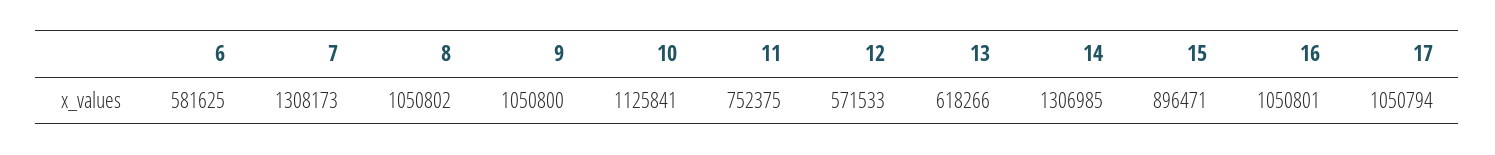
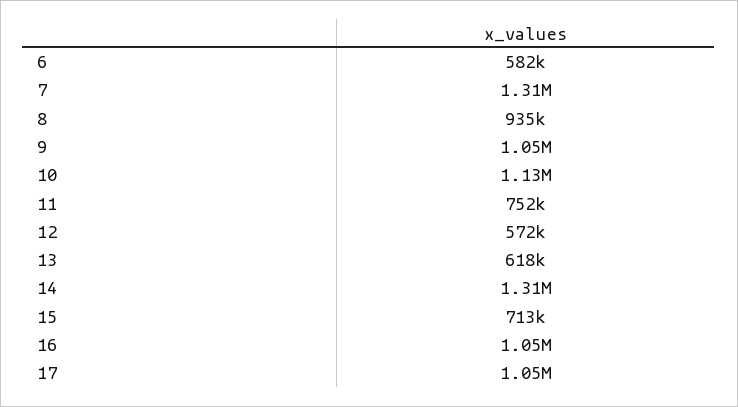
  {
    "6": 581625,
    "7": 1308173,
-   "8": 1050802,
+   "8": 935000,
    "9": 1050800,
    "10": 1125841,
    "11": 752375,
    "12": 571533,
    "13": 618266,
    "14": 1306985,
-   "15": 896471,
+   "15": 713000,
    "16": 1050801,
    "17": 1050794
  }

